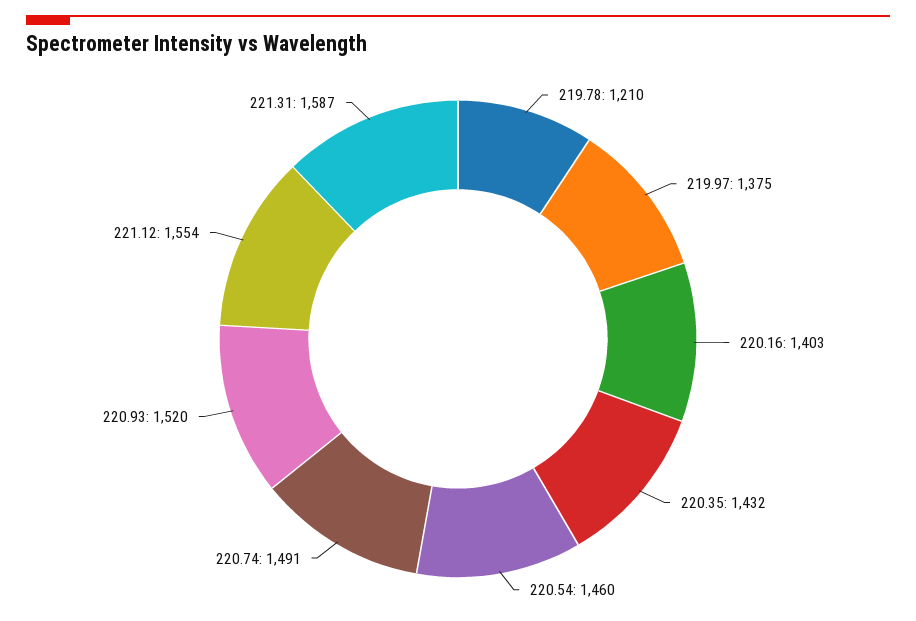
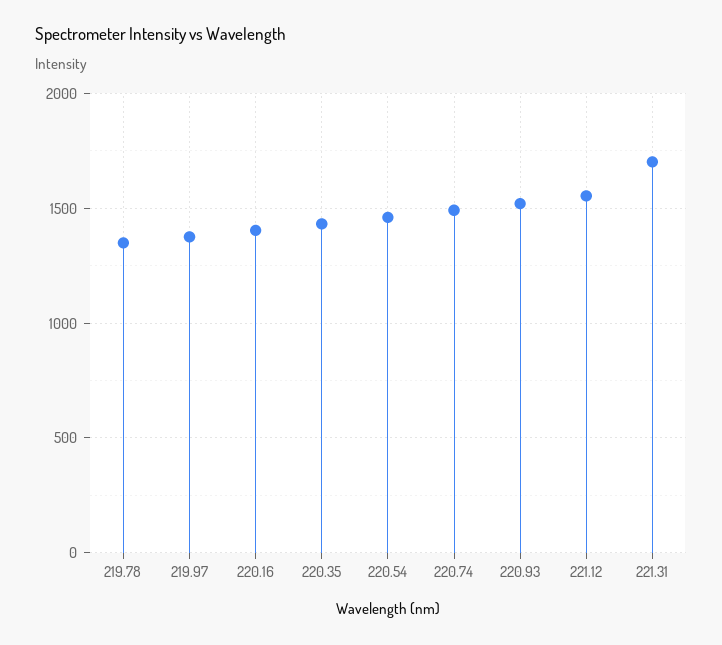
  {
-   "219.78": 1210,
+   "219.78": 1350,
    "219.97": 1375,
    "220.16": 1403,
    "220.35": 1432,
    "220.54": 1460,
    "220.74": 1491,
    "220.93": 1520,
    "221.12": 1554,
-   "221.31": 1587
+   "221.31": 1700
  }

